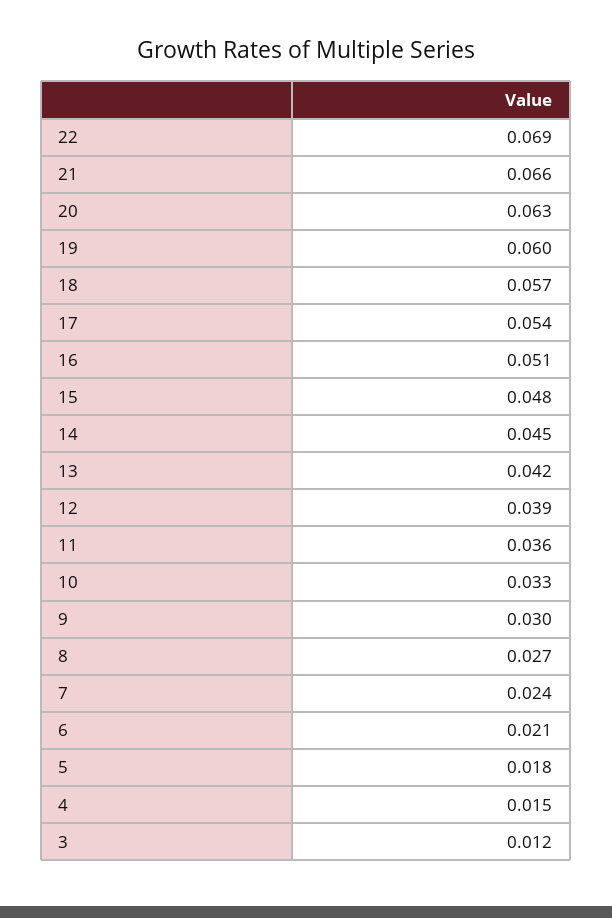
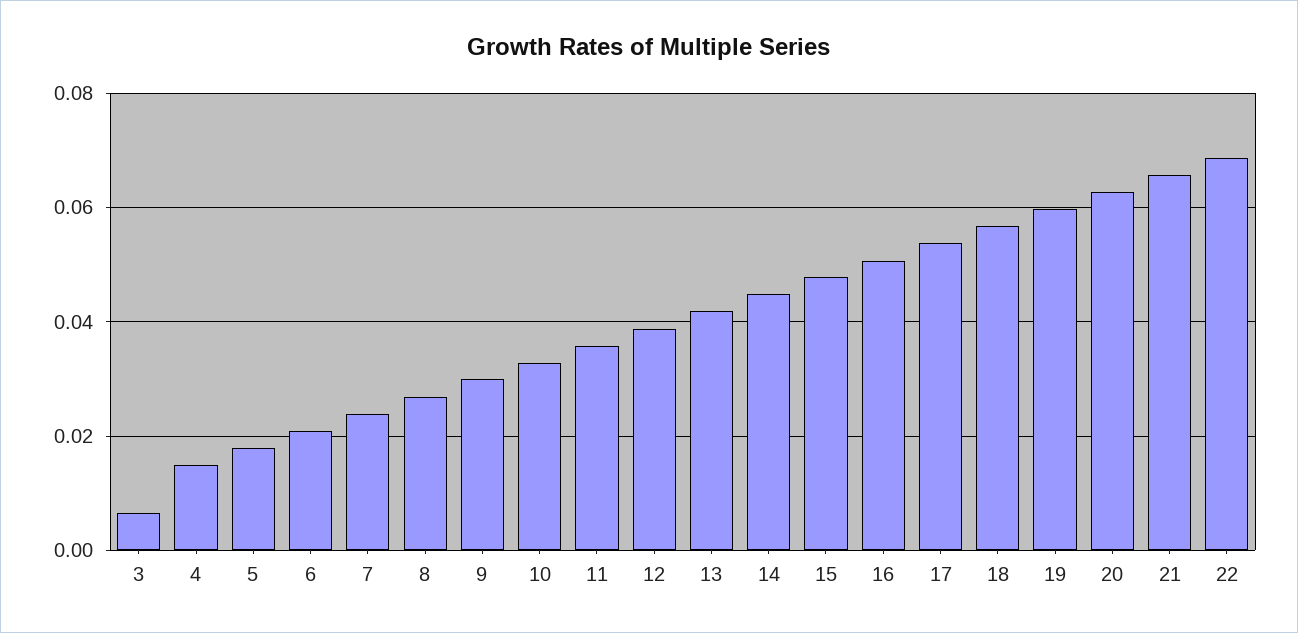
  {
    "22": 0.069,
    "21": 0.066,
    "20": 0.063,
    "19": 0.06,
    "18": 0.057,
    "17": 0.054,
    "16": 0.051,
    "15": 0.048,
    "14": 0.045,
    "13": 0.042,
    "12": 0.039,
    "11": 0.036,
    "10": 0.033,
    "9": 0.03,
    "8": 0.027,
    "7": 0.024,
    "6": 0.021,
    "5": 0.018,
    "4": 0.015,
-   "3": 0.012
+   "3": 0.006
  }

